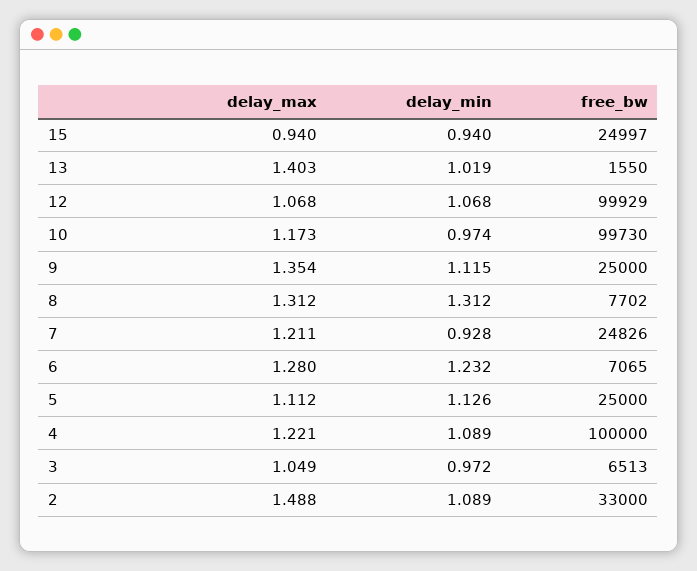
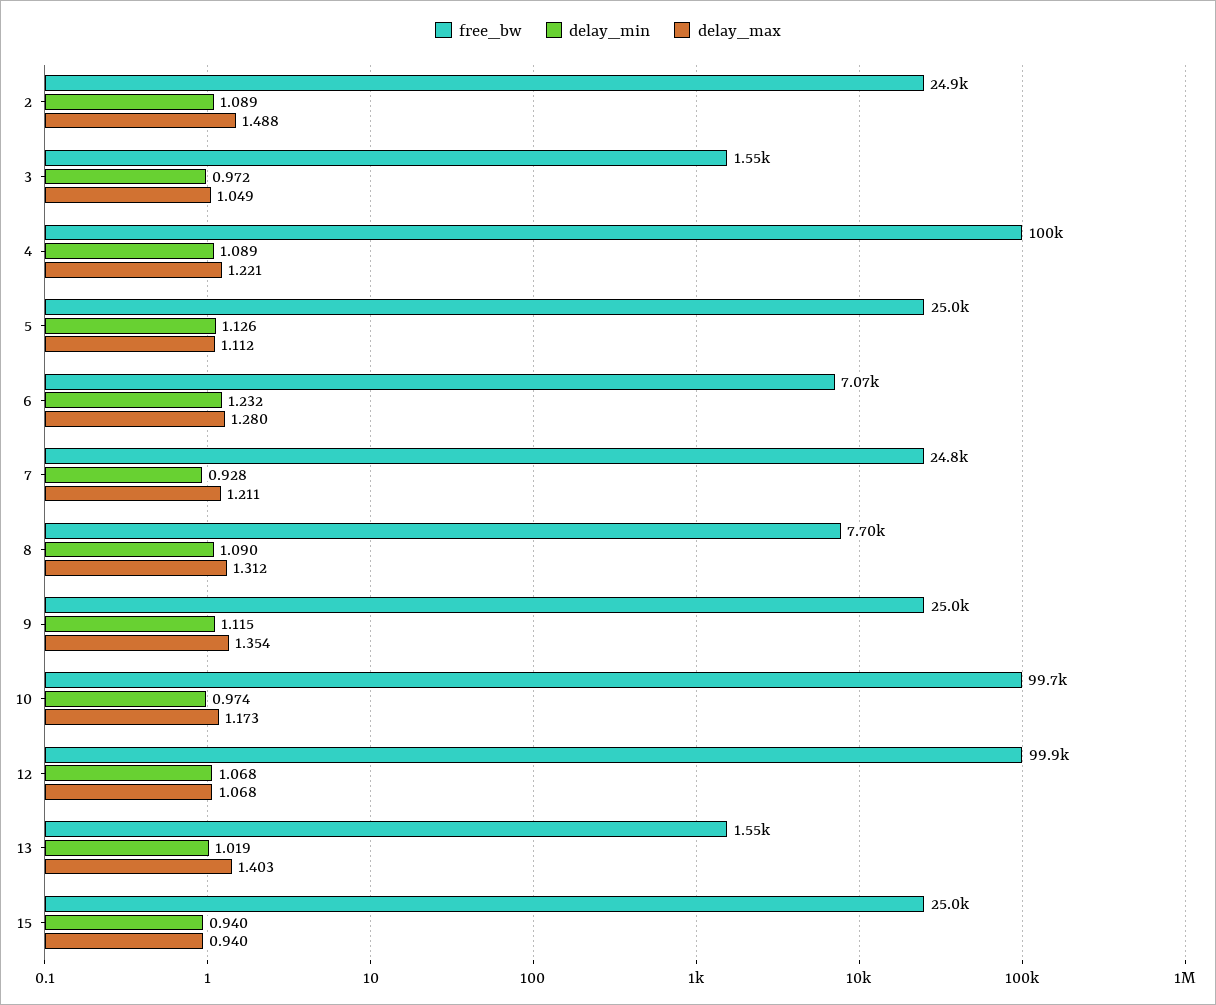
  {
    "delay_max": {
      "15": 0.94,
      "13": 1.403,
      "12": 1.068,
      "10": 1.173,
      "9": 1.354,
      "8": 1.312,
      "7": 1.211,
      "6": 1.28,
      "5": 1.112,
      "4": 1.221,
      "3": 1.049,
      "2": 1.488
    },
    "delay_min": {
      "15": 0.94,
      "13": 1.019,
      "12": 1.068,
      "10": 0.974,
      "9": 1.115,
-     "8": 1.312,
+     "8": 1.09,
      "7": 0.928,
      "6": 1.232,
      "5": 1.126,
      "4": 1.089,
      "3": 0.972,
      "2": 1.089
    },
    "free_bw": {
      "15": 24997,
      "13": 1550,
      "12": 99929,
      "10": 99730,
      "9": 25000,
      "8": 7702,
      "7": 24826,
      "6": 7065,
      "5": 25000,
      "4": 100000,
-     "3": 6513,
+     "3": 1550,
-     "2": 33000
+     "2": 24900
    }
  }

